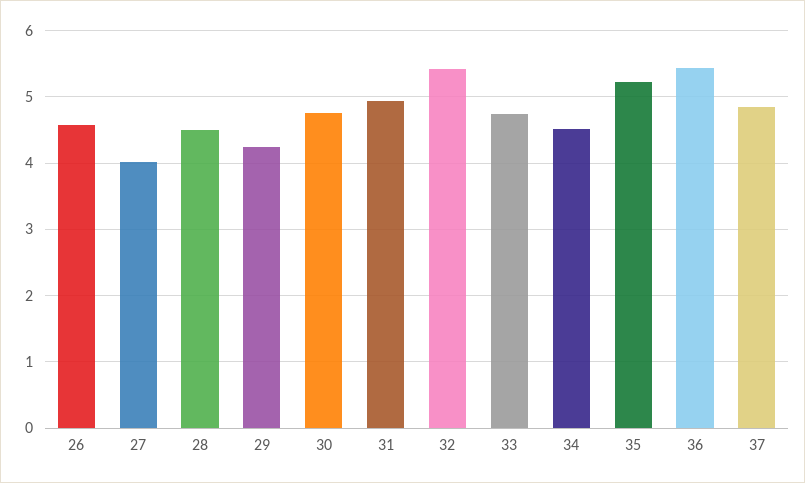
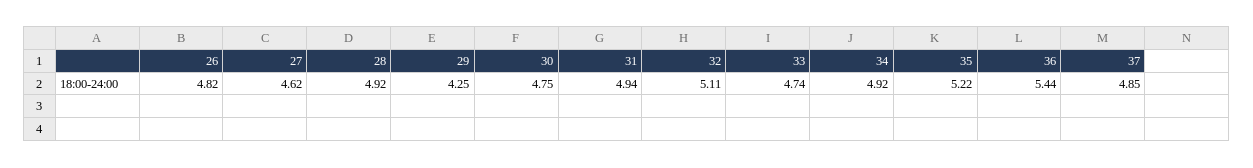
  {
-   "26": 4.6,
+   "26": 4.82,
-   "27": 4,
+   "27": 4.62,
-   "28": 4.5,
+   "28": 4.92,
    "29": 4.25,
    "30": 4.75,
    "31": 4.94,
-   "32": 5.4,
+   "32": 5.11,
    "33": 4.74,
-   "34": 4.5,
+   "34": 4.92,
    "35": 5.22,
    "36": 5.44,
    "37": 4.85
  }

